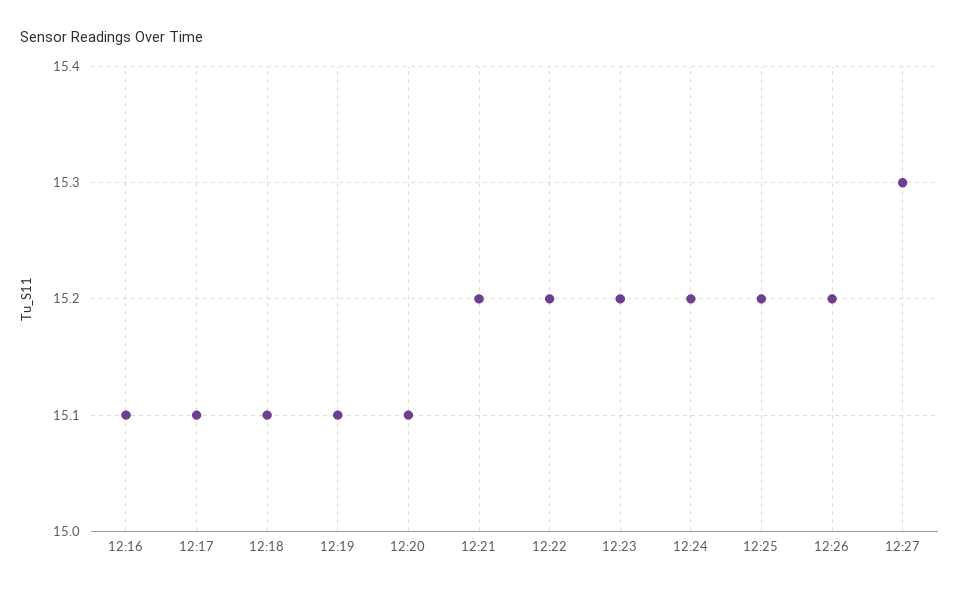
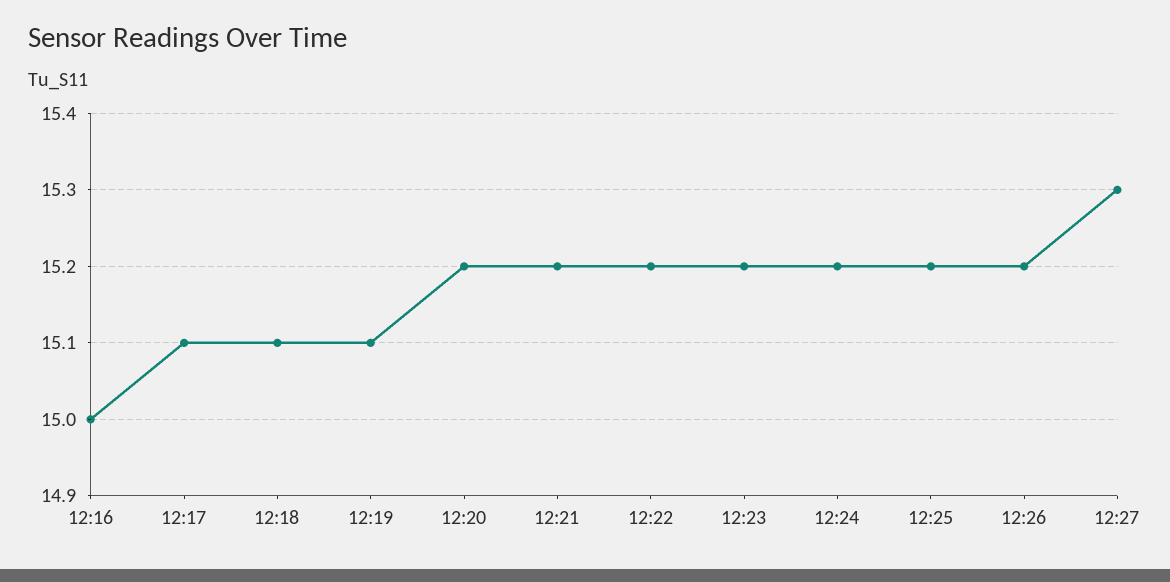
  {
-   "12:16": 15.1,
+   "12:16": 15,
    "12:17": 15.1,
    "12:18": 15.1,
    "12:19": 15.1,
-   "12:20": 15.1,
+   "12:20": 15.2,
    "12:21": 15.2,
    "12:22": 15.2,
    "12:23": 15.2,
    "12:24": 15.2,
    "12:25": 15.2,
    "12:26": 15.2,
    "12:27": 15.3
  }

